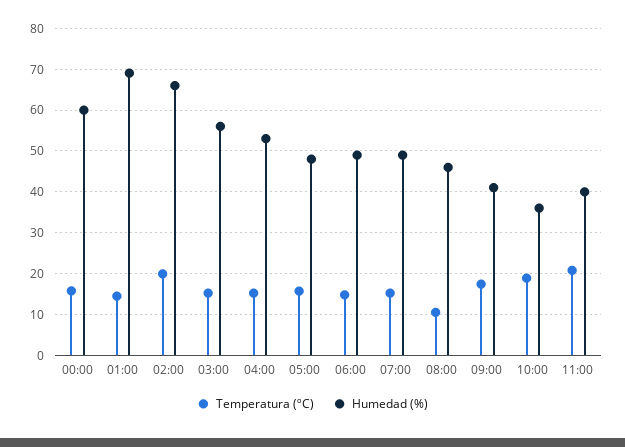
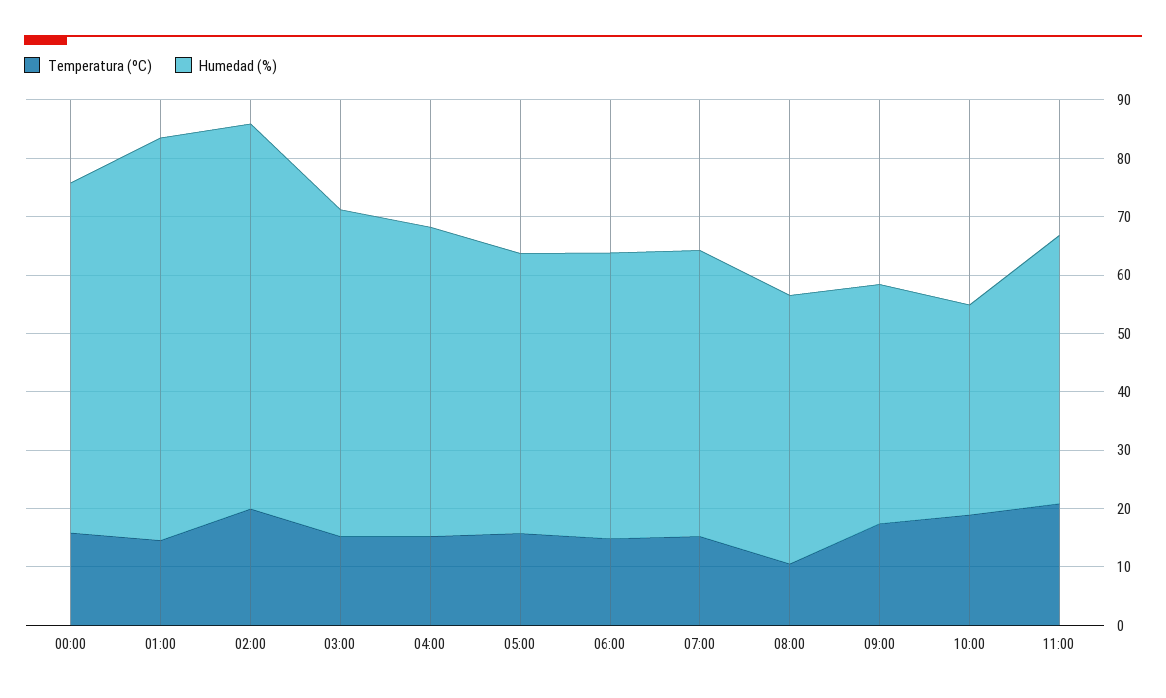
  {
    "Temperatura (ºC)": {
      "00:00": 16,
      "01:00": 14,
      "02:00": 20,
      "03:00": 16,
      "04:00": 16,
      "05:00": 16,
      "06:00": 14,
      "07:00": 16,
      "08:00": 10,
      "09:00": 18,
      "10:00": 18,
      "11:00": 20
    },
    "Humedad (%)": {
      "00:00": 60,
      "01:00": 70,
      "02:00": 66,
      "03:00": 56,
      "04:00": 54,
      "05:00": 48,
      "06:00": 50,
      "07:00": 50,
      "08:00": 46,
      "09:00": 42,
      "10:00": 36,
-     "11:00": 40
+     "11:00": 46
    }
  }

